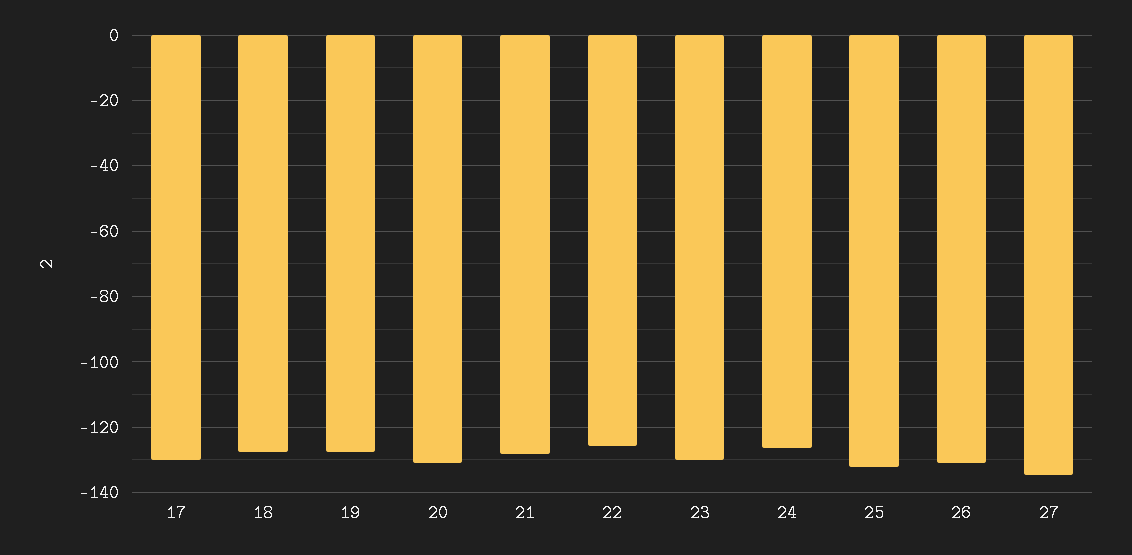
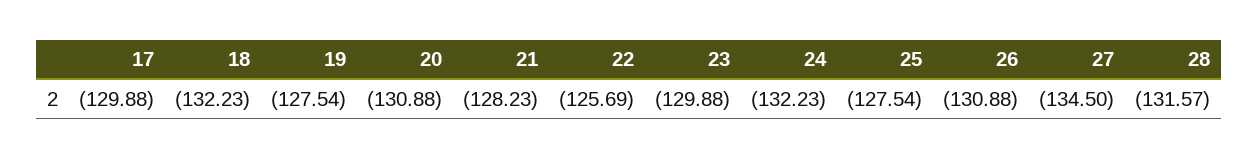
  {
    "17": -129.88,
-   "18": -128,
+   "18": -132.23,
    "19": -127.54,
    "20": -130.88,
    "21": -128.23,
    "22": -125.69,
    "23": -129.88,
-   "24": -126,
+   "24": -132.23,
-   "25": -132,
+   "25": -127.54,
    "26": -130.88,
-   "27": -134.5
+   "27": -134.5,
+   "28": -131.57
  }

